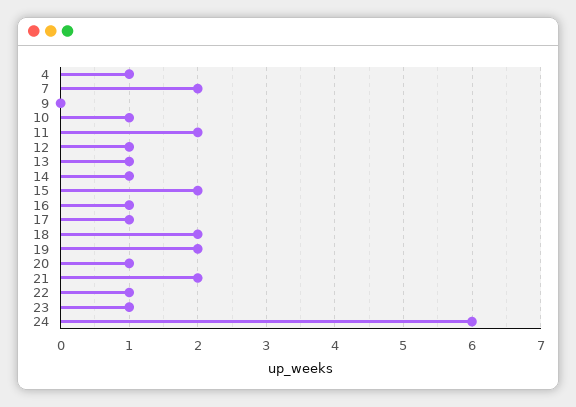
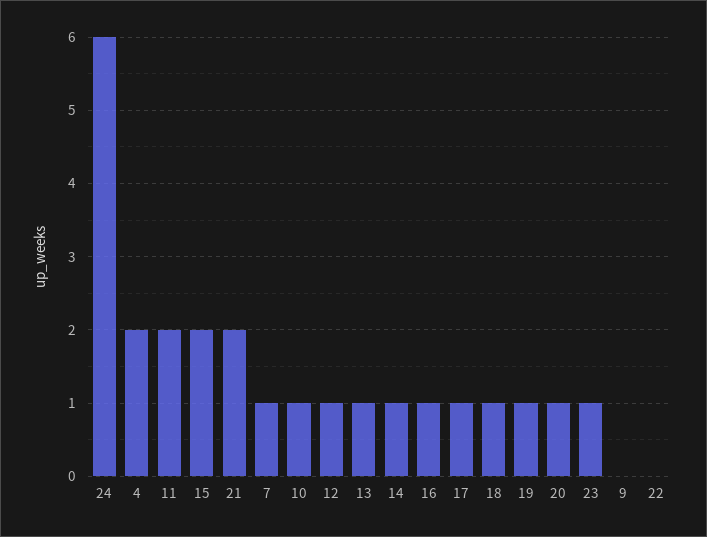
  {
-   "4": 1,
+   "4": 2,
-   "7": 2,
+   "7": 1,
    "9": 0,
    "10": 1,
    "11": 2,
    "12": 1,
    "13": 1,
    "14": 1,
    "15": 2,
    "16": 1,
    "17": 1,
-   "18": 2,
+   "18": 1,
-   "19": 2,
+   "19": 1,
    "20": 1,
    "21": 2,
-   "22": 1,
+   "22": 0,
    "23": 1,
    "24": 6
  }

